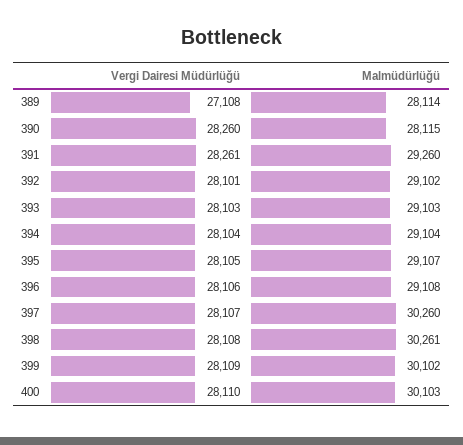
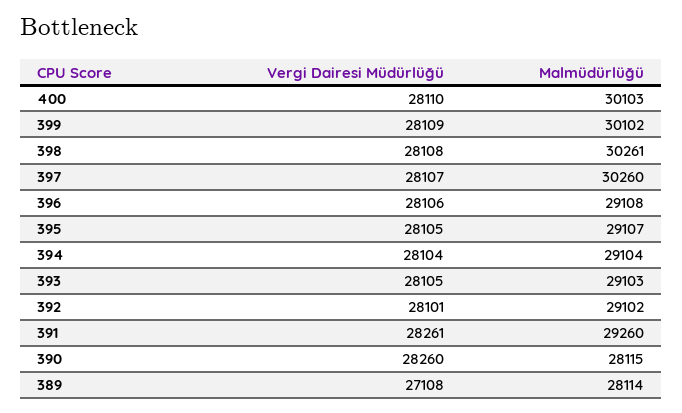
  {
    "Vergi Dairesi Müdürlüğü": {
      "389": 27108,
      "390": 28260,
      "391": 28261,
      "392": 28101,
-     "393": 28103,
+     "393": 28105,
      "394": 28104,
      "395": 28105,
      "396": 28106,
      "397": 28107,
      "398": 28108,
      "399": 28109,
      "400": 28110
    },
    "Malmüdürlüğü": {
      "389": 28114,
      "390": 28115,
      "391": 29260,
      "392": 29102,
      "393": 29103,
      "394": 29104,
      "395": 29107,
      "396": 29108,
      "397": 30260,
      "398": 30261,
      "399": 30102,
      "400": 30103
    }
  }

